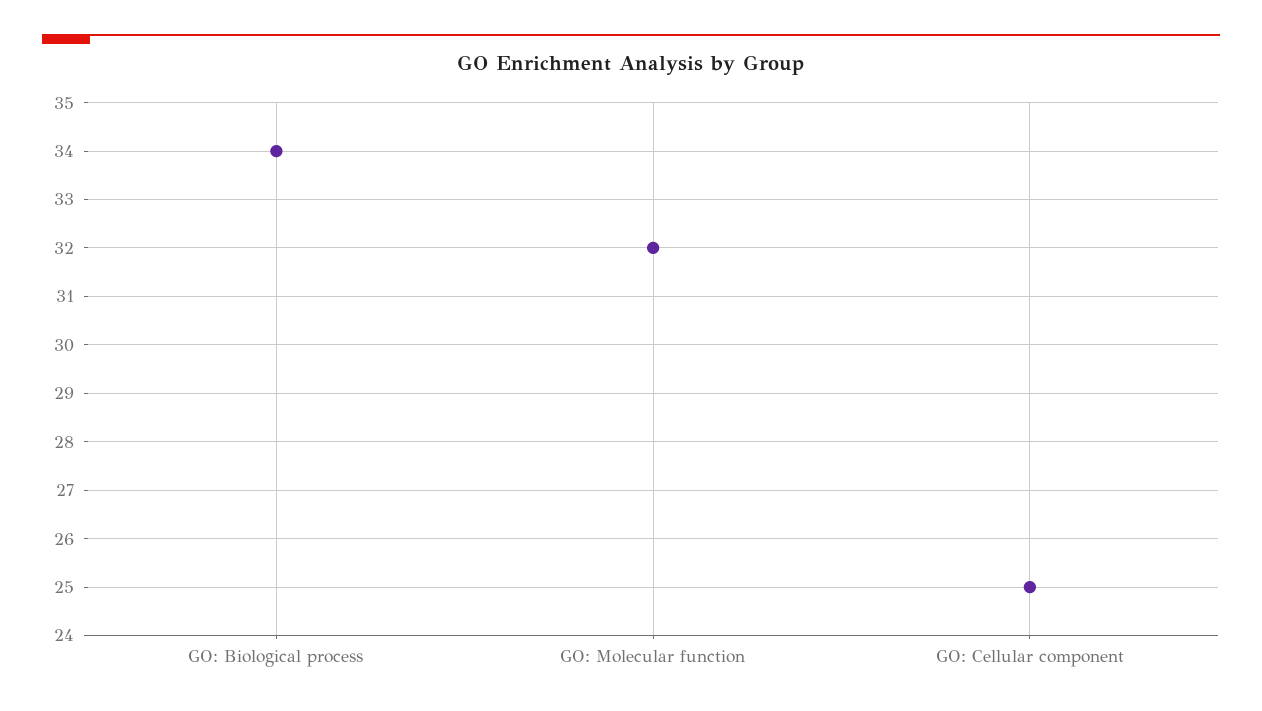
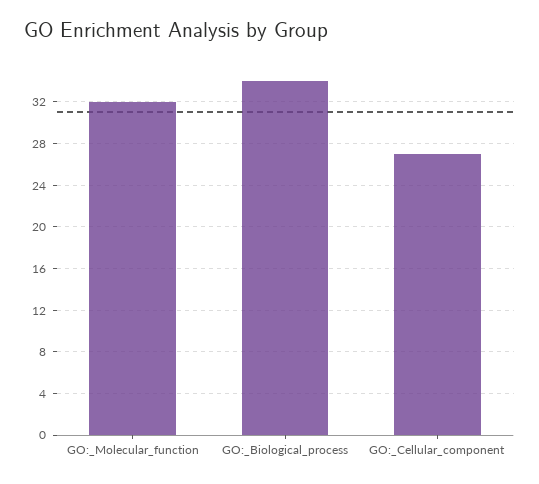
  {
    "GO: Biological process": 34,
    "GO: Molecular function": 32,
-   "GO: Cellular component": 25
+   "GO: Cellular component": 27
  }

